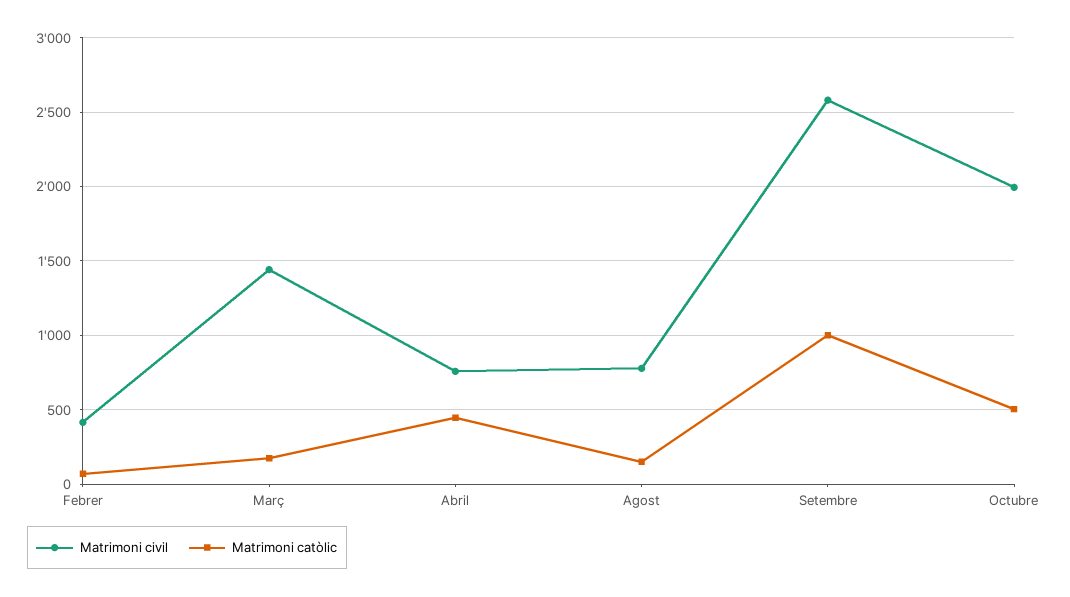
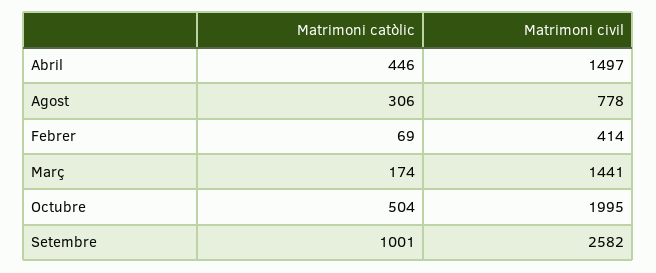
  {
    "Matrimoni civil": {
      "Febrer": 414,
      "Març": 1441,
-     "Abril": 750,
+     "Abril": 1497,
      "Agost": 778,
      "Setembre": 2582,
      "Octubre": 1995
    },
    "Matrimoni catòlic": {
      "Febrer": 69,
      "Març": 174,
      "Abril": 446,
-     "Agost": 150,
+     "Agost": 306,
      "Setembre": 1001,
      "Octubre": 504
    }
  }

